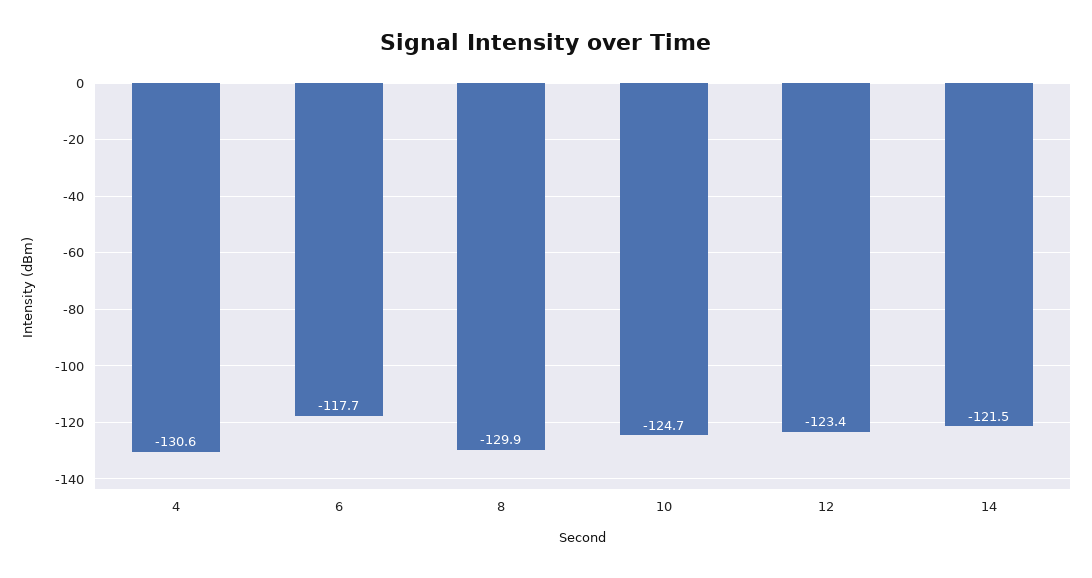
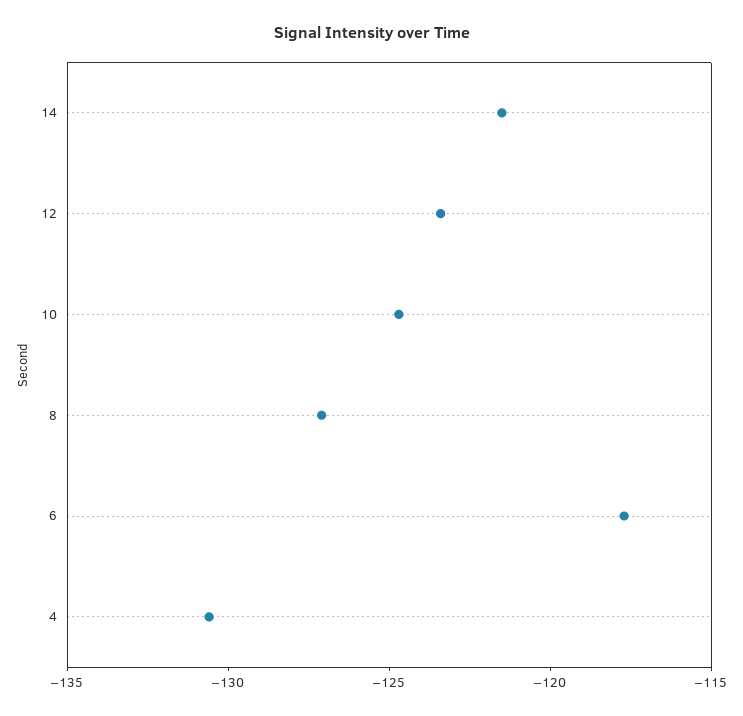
  {
    "4": -130.6,
    "6": -117.7,
-   "8": -129.9,
+   "8": -127,
    "10": -124.7,
    "12": -123.4,
    "14": -121.5
  }

